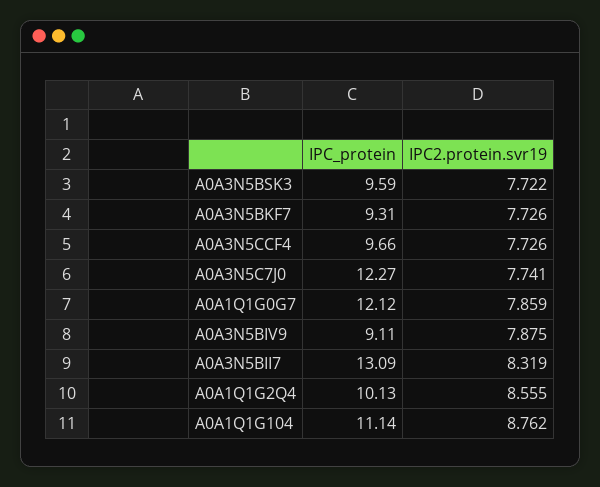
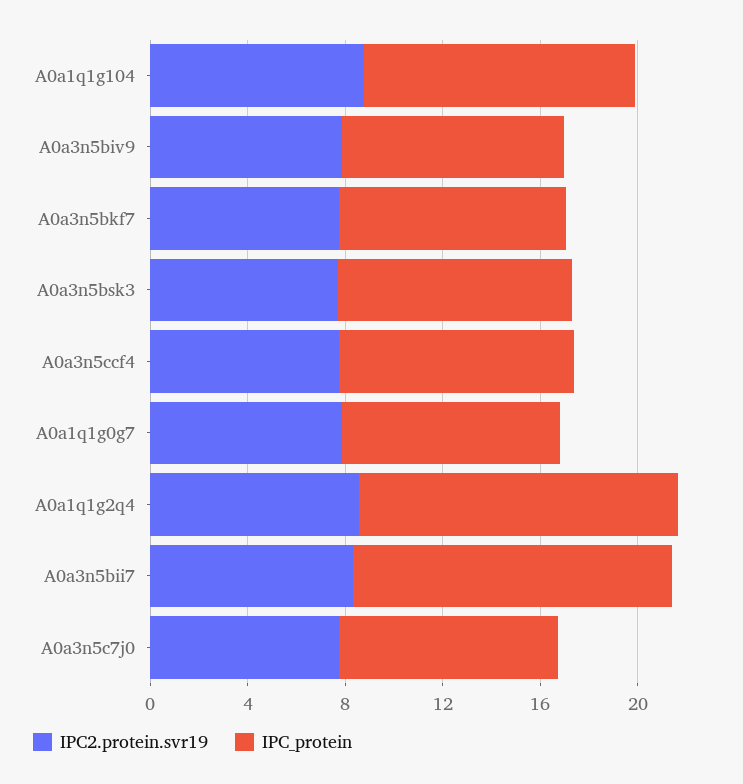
  {
    "IPC_protein": {
      "A0A3N5BSK3": 9.59,
      "A0A3N5BKF7": 9.31,
      "A0A3N5CCF4": 9.66,
-     "A0A3N5C7J0": 12.27,
+     "A0A3N5C7J0": 9,
-     "A0A1Q1G0G7": 12.12,
+     "A0A1Q1G0G7": 9,
      "A0A3N5BIV9": 9.11,
      "A0A3N5BII7": 13.09,
-     "A0A1Q1G2Q4": 10.13,
+     "A0A1Q1G2Q4": 13,
      "A0A1Q1G104": 11.14
    },
    "IPC2.protein.svr19": {
      "A0A3N5BSK3": 7.722,
      "A0A3N5BKF7": 7.726,
      "A0A3N5CCF4": 7.726,
      "A0A3N5C7J0": 7.741,
      "A0A1Q1G0G7": 7.859,
      "A0A3N5BIV9": 7.875,
      "A0A3N5BII7": 8.319,
      "A0A1Q1G2Q4": 8.555,
      "A0A1Q1G104": 8.762
    }
  }

